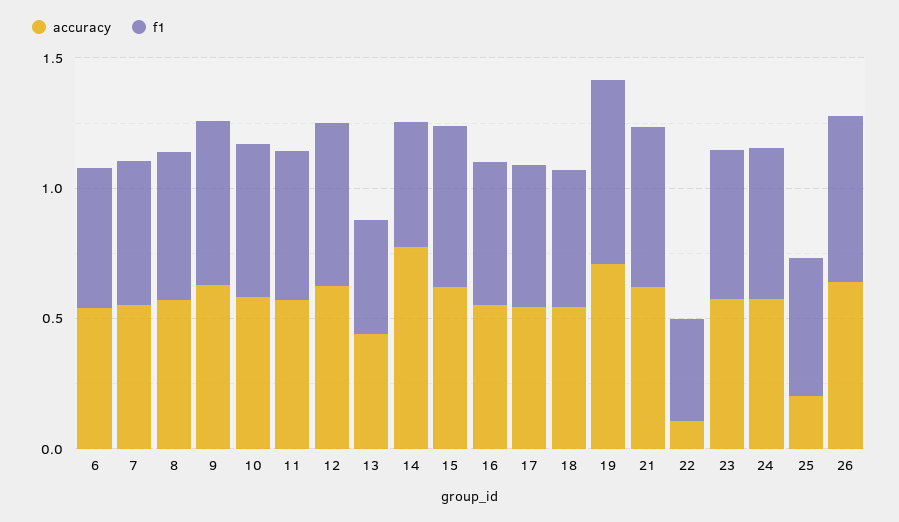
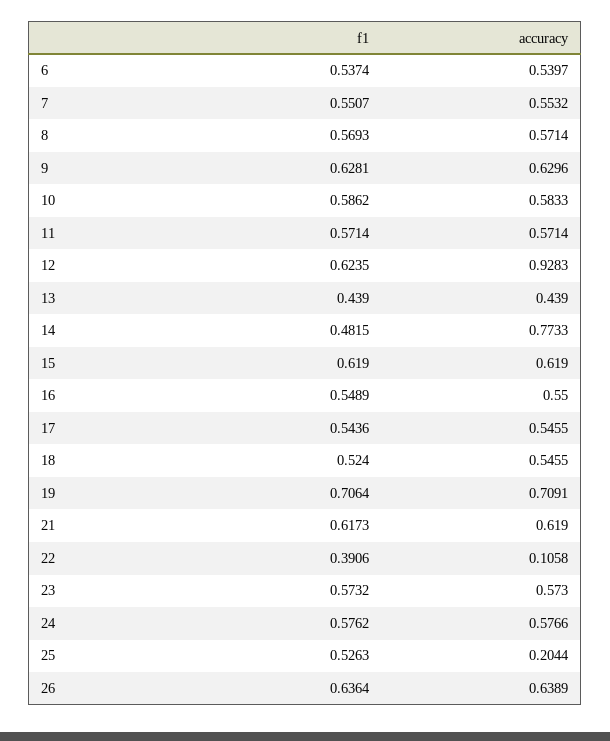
  {
    "accuracy": {
      "6": 0.5397,
      "7": 0.5532,
      "8": 0.5714,
      "9": 0.6296,
      "10": 0.5833,
      "11": 0.5714,
-     "12": 0.6,
+     "12": 0.9283,
      "13": 0.439,
      "14": 0.7733,
      "15": 0.619,
      "16": 0.55,
      "17": 0.5455,
      "18": 0.5455,
      "19": 0.7091,
      "21": 0.619,
      "22": 0.1058,
      "23": 0.573,
      "24": 0.5766,
      "25": 0.2044,
      "26": 0.6389
    },
    "f1": {
      "6": 0.5374,
      "7": 0.5507,
      "8": 0.5693,
      "9": 0.6281,
      "10": 0.5862,
      "11": 0.5714,
      "12": 0.6235,
      "13": 0.439,
      "14": 0.4815,
      "15": 0.619,
      "16": 0.5489,
      "17": 0.5436,
      "18": 0.524,
      "19": 0.7064,
      "21": 0.6173,
      "22": 0.3906,
      "23": 0.5732,
      "24": 0.5762,
      "25": 0.5263,
      "26": 0.6364
    }
  }

